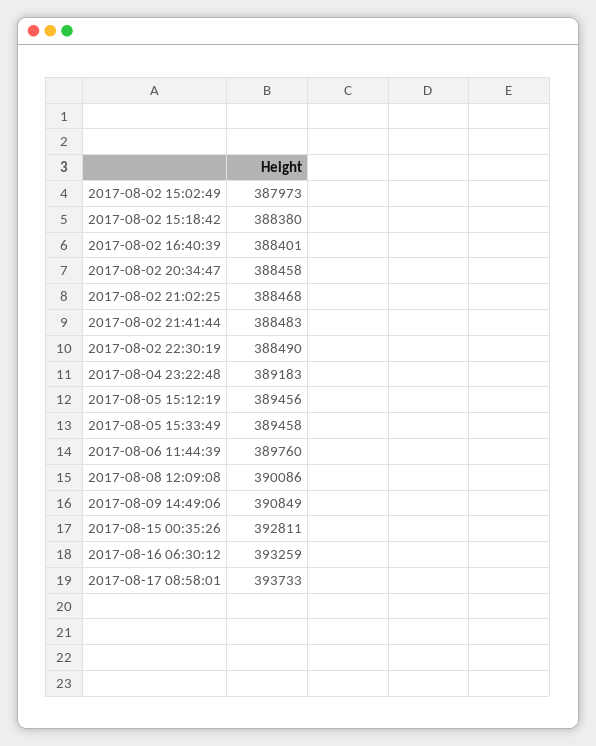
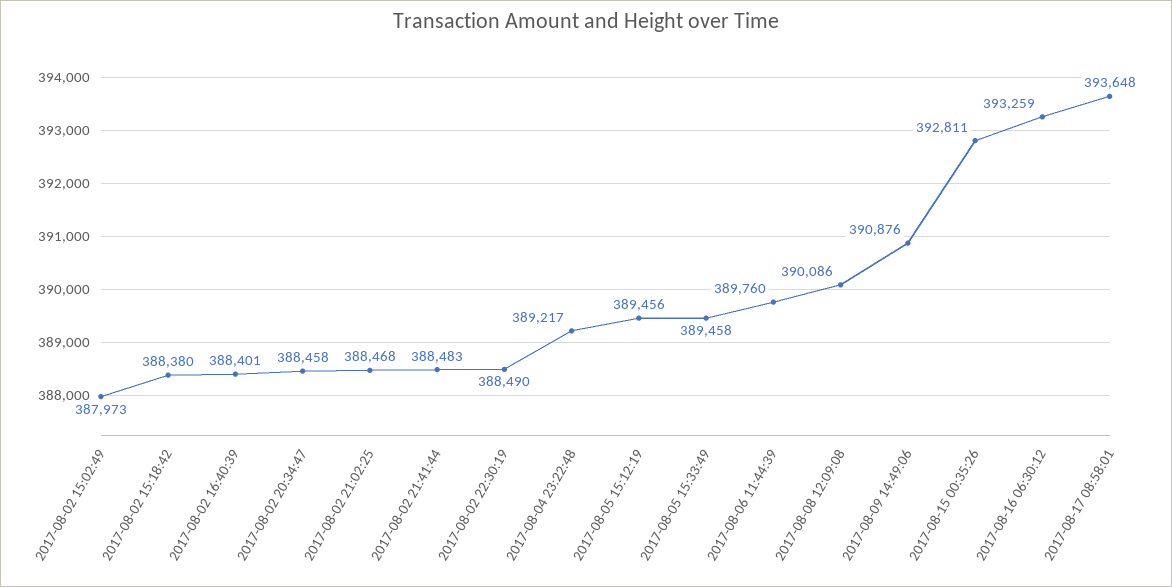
  {
    "2017-08-02 15:02:49": 387973,
    "2017-08-02 15:18:42": 388380,
    "2017-08-02 16:40:39": 388401,
    "2017-08-02 20:34:47": 388458,
    "2017-08-02 21:02:25": 388468,
    "2017-08-02 21:41:44": 388483,
    "2017-08-02 22:30:19": 388490,
-   "2017-08-04 23:22:48": 389183,
+   "2017-08-04 23:22:48": 389217,
    "2017-08-05 15:12:19": 389456,
    "2017-08-05 15:33:49": 389458,
    "2017-08-06 11:44:39": 389760,
    "2017-08-08 12:09:08": 390086,
-   "2017-08-09 14:49:06": 390849,
+   "2017-08-09 14:49:06": 390876,
    "2017-08-15 00:35:26": 392811,
    "2017-08-16 06:30:12": 393259,
-   "2017-08-17 08:58:01": 393733
+   "2017-08-17 08:58:01": 393648
  }

